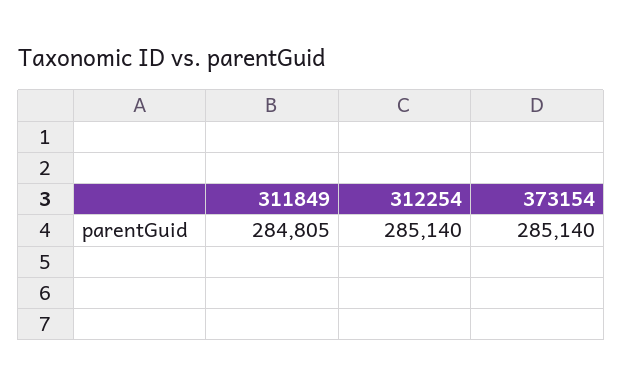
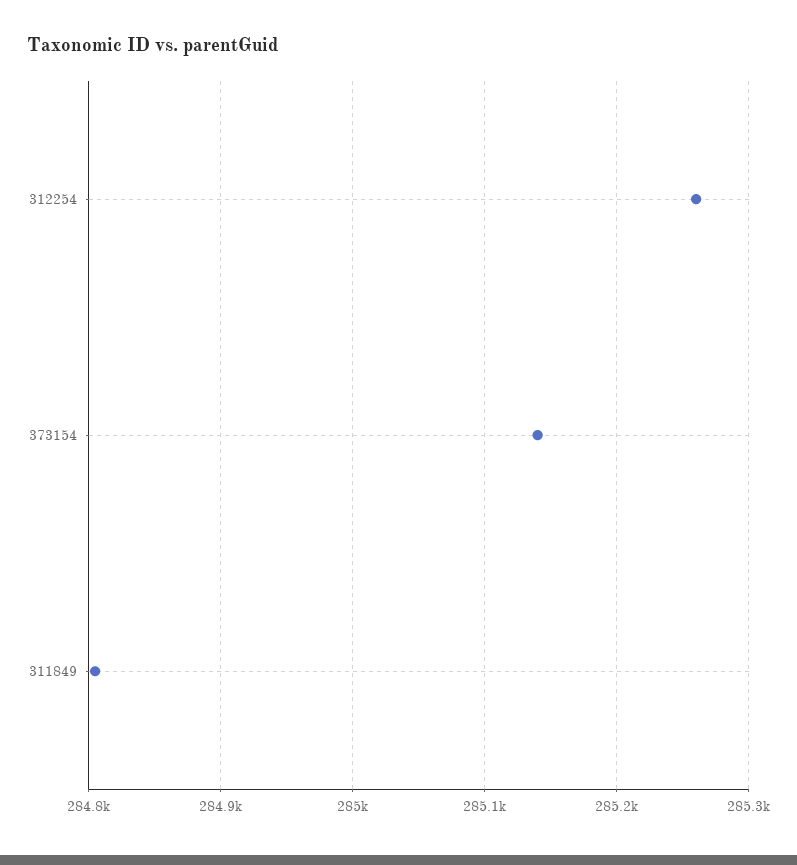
  {
    "311849": 284805,
-   "312254": 285140,
+   "312254": 285260,
    "373154": 285140
  }

